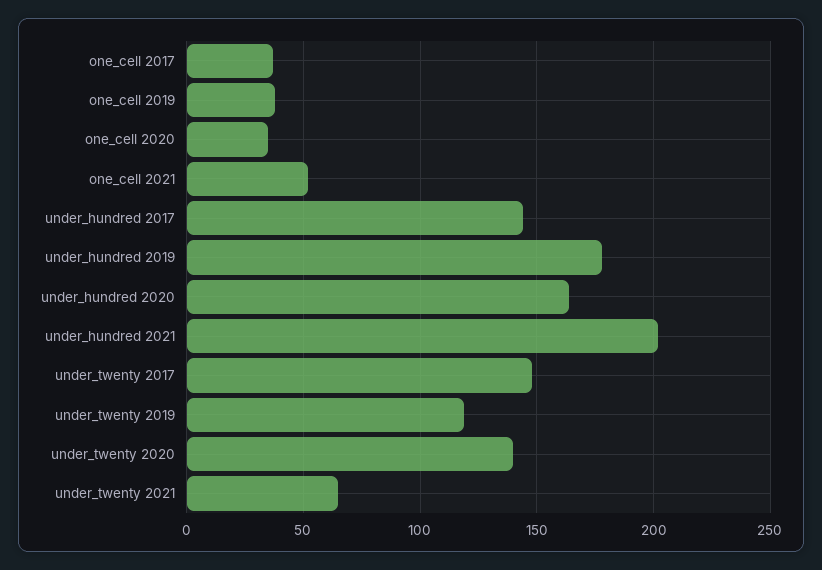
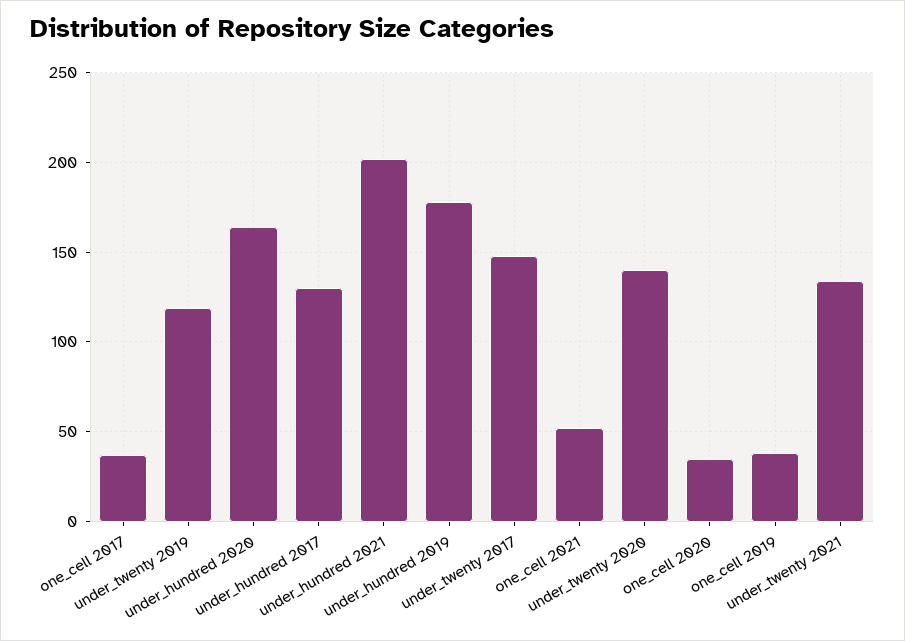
  {
    "one_cell 2017": 35,
    "one_cell 2019": 40,
    "one_cell 2020": 35,
    "one_cell 2021": 50,
-   "under_hundred 2017": 145,
+   "under_hundred 2017": 130,
    "under_hundred 2019": 180,
    "under_hundred 2020": 165,
    "under_hundred 2021": 200,
    "under_twenty 2017": 150,
    "under_twenty 2019": 120,
    "under_twenty 2020": 140,
-   "under_twenty 2021": 65
+   "under_twenty 2021": 135
  }

